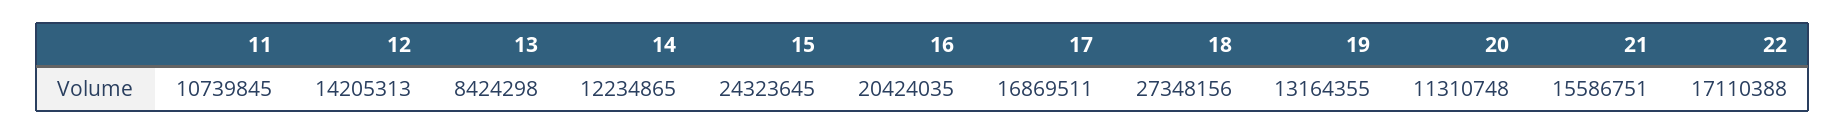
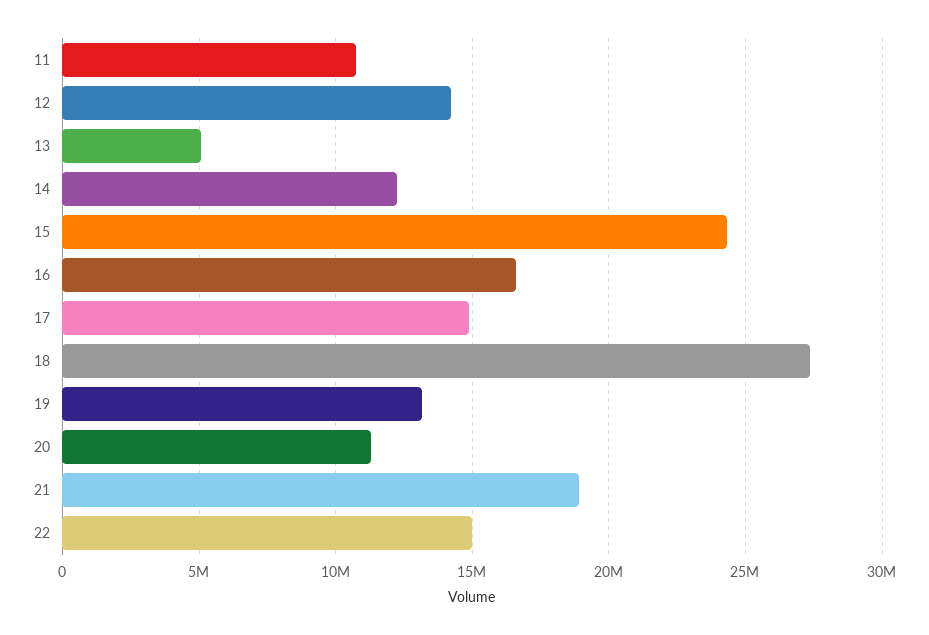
  {
    "11": 10739845,
    "12": 14205313,
-   "13": 8424298,
+   "13": 5000000,
    "14": 12234865,
    "15": 24323645,
-   "16": 20424035,
+   "16": 16500000,
-   "17": 16869511,
+   "17": 15000000,
    "18": 27348156,
    "19": 13164355,
    "20": 11310748,
-   "21": 15586751,
+   "21": 19000000,
-   "22": 17110388
+   "22": 15000000
  }

